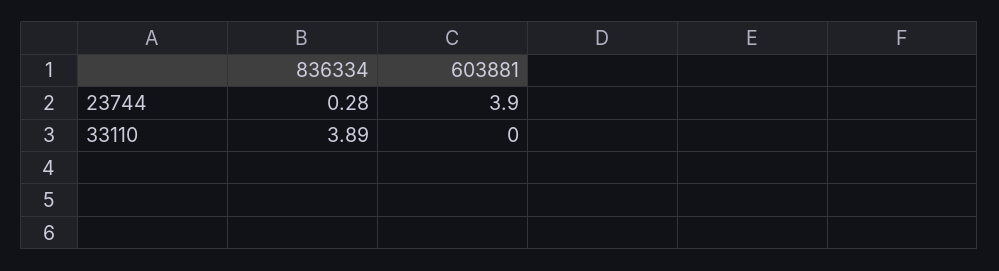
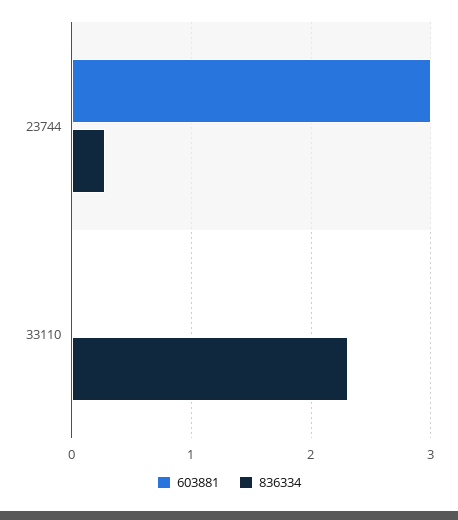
  {
    "836334": {
      "23744": 0.28,
-     "33110": 3.89
+     "33110": 2.3
    },
    "603881": {
-     "23744": 3.9,
+     "23744": 3,
      "33110": 0
    }
  }

